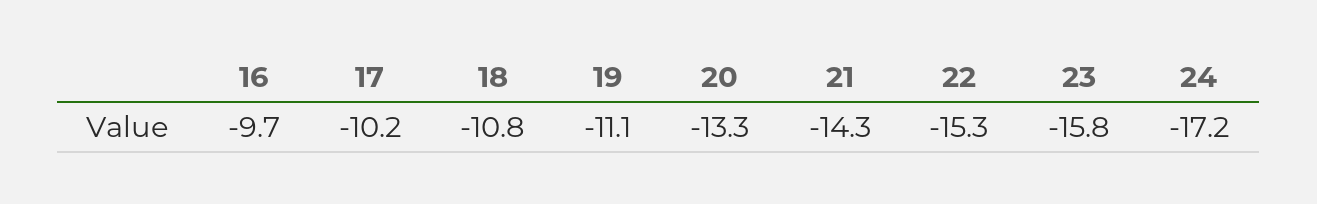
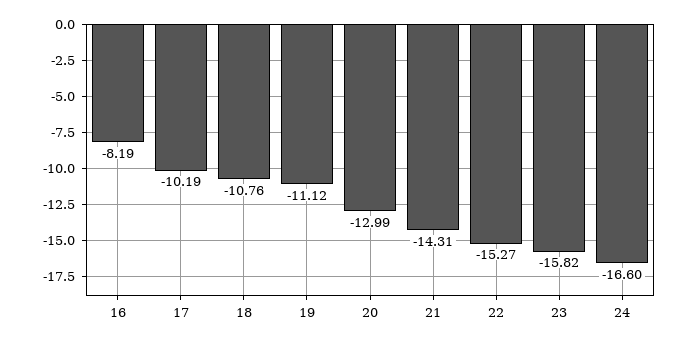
  {
-   "16": -9.7,
+   "16": -8.19,
    "17": -10.19,
    "18": -10.76,
    "19": -11.12,
-   "20": -13.3,
+   "20": -12.99,
    "21": -14.31,
    "22": -15.27,
    "23": -15.82,
-   "24": -17.2
+   "24": -16.6
  }

